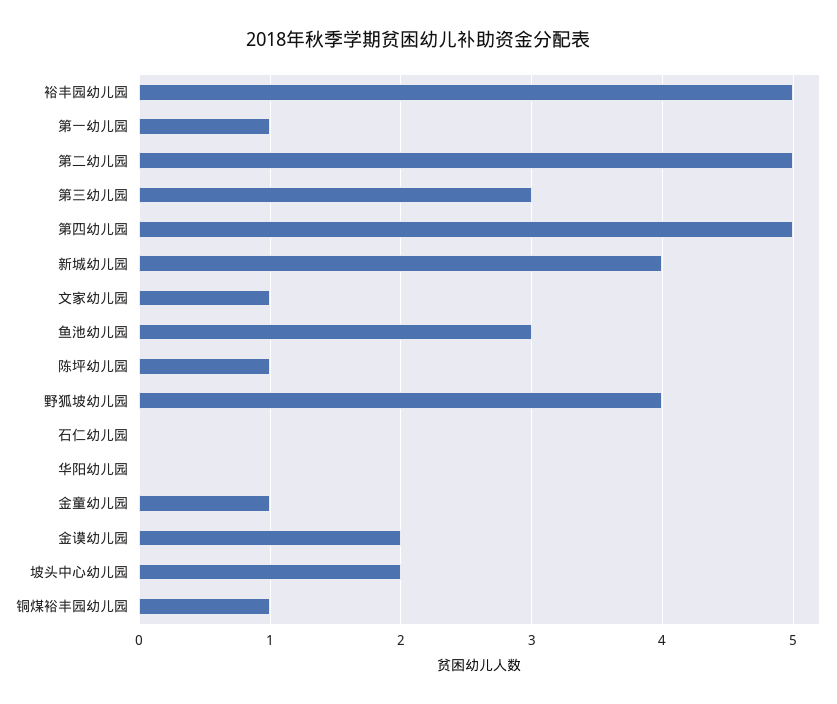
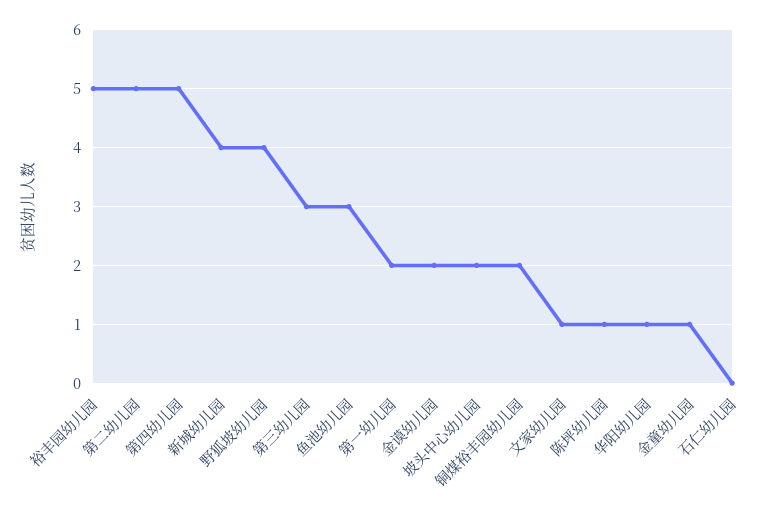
  {
    "裕丰园幼儿园": 5,
-   "第一幼儿园": 1,
+   "第一幼儿园": 2,
    "第二幼儿园": 5,
    "第三幼儿园": 3,
    "第四幼儿园": 5,
    "新城幼儿园": 4,
    "文家幼儿园": 1,
    "鱼池幼儿园": 3,
    "陈坪幼儿园": 1,
    "野狐坡幼儿园": 4,
    "石仁幼儿园": 0,
-   "华阳幼儿园": 0,
+   "华阳幼儿园": 1,
    "金童幼儿园": 1,
    "金谟幼儿园": 2,
    "坡头中心幼儿园": 2,
-   "铜煤裕丰园幼儿园": 1
+   "铜煤裕丰园幼儿园": 2
  }

